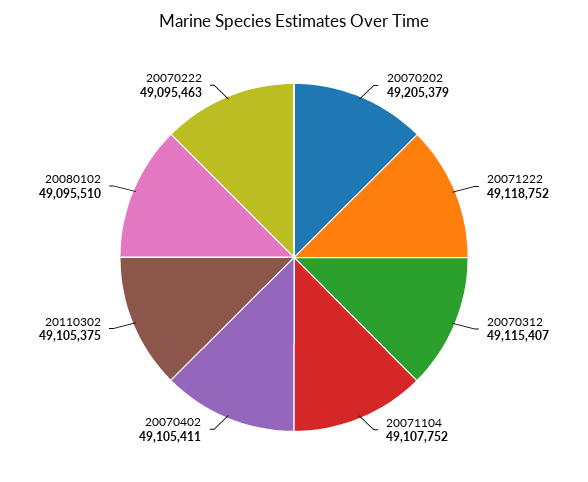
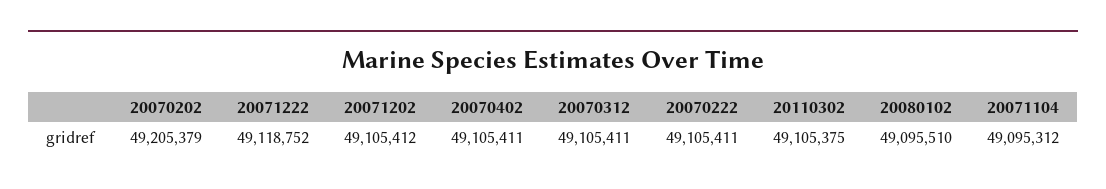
  {
    "20070202": 49205379,
    "20071222": 49118752,
-   "20070312": 49115407,
+   "20070312": 49105411,
-   "20071104": 49107752,
+   "20071104": 49095312,
    "20070402": 49105411,
    "20110302": 49105375,
    "20080102": 49095510,
-   "20070222": 49095463
+   "20070222": 49105411,
+   "20071202": 49105412
  }

